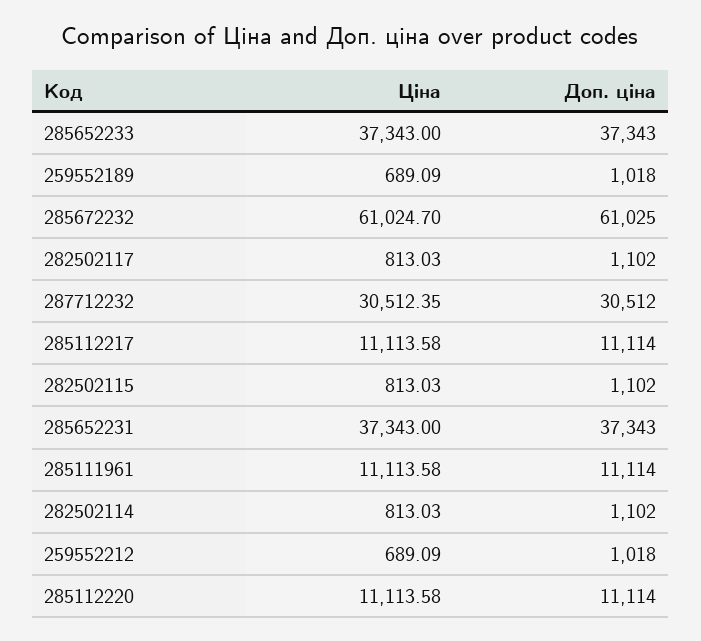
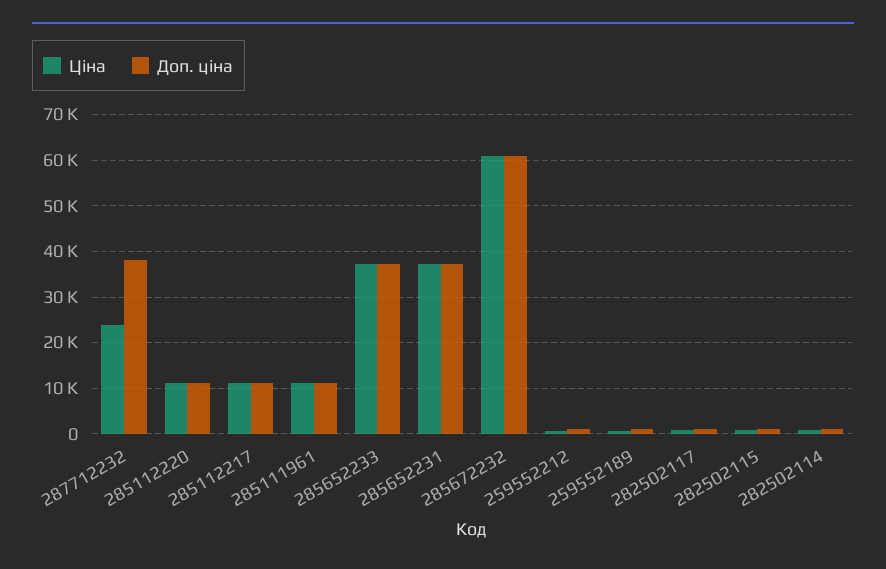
  {
    "Ціна": {
      "285652233": 37343,
      "259552189": 689.09,
      "285672232": 61024.7,
      "282502117": 813.03,
-     "287712232": 30512.35,
+     "287712232": 24000,
      "285112217": 11113.58,
      "282502115": 813.03,
      "285652231": 37343,
      "285111961": 11113.58,
      "282502114": 813.03,
      "259552212": 689.09,
      "285112220": 11113.58
    },
    "Доп. ціна": {
      "285652233": 37343,
      "259552189": 1018,
      "285672232": 61025,
      "282502117": 1102,
-     "287712232": 30512,
+     "287712232": 38000,
      "285112217": 11114,
      "282502115": 1102,
      "285652231": 37343,
      "285111961": 11114,
      "282502114": 1102,
      "259552212": 1018,
      "285112220": 11114
    }
  }

